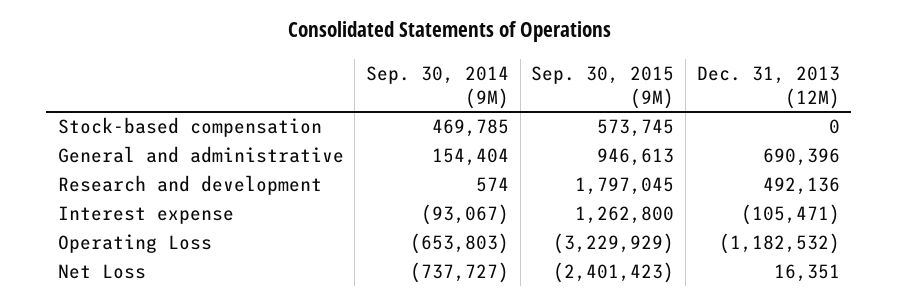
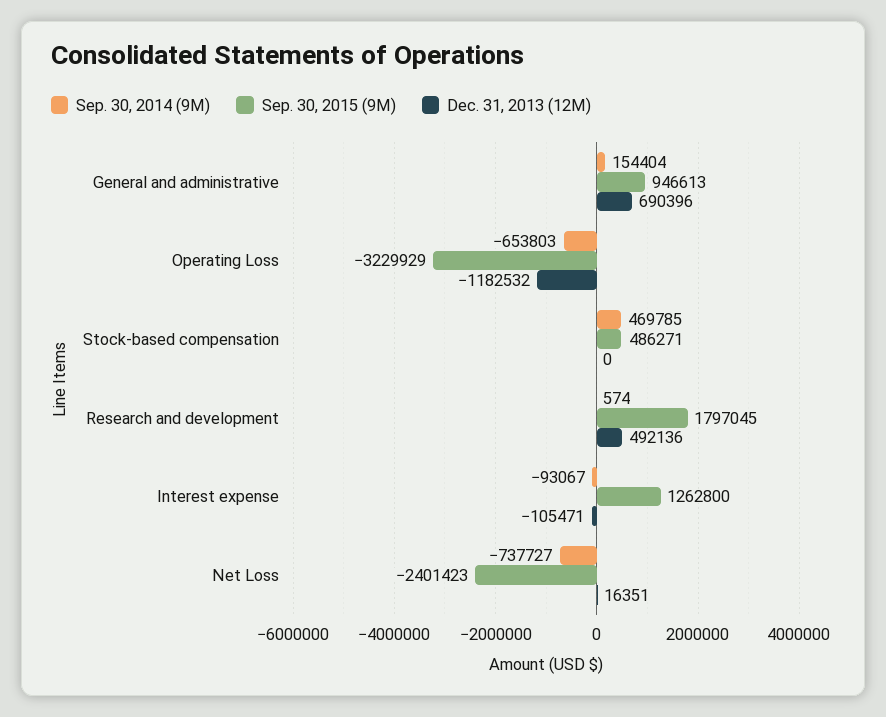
  {
    "Sep. 30, 2014 (9M)": {
      "Stock-based compensation": 469785,
      "General and administrative": 154404,
      "Research and development": 574,
      "Interest expense": -93067,
      "Operating Loss": -653803,
      "Net Loss": -737727
    },
    "Sep. 30, 2015 (9M)": {
-     "Stock-based compensation": 573745,
+     "Stock-based compensation": 486271,
      "General and administrative": 946613,
      "Research and development": 1797045,
      "Interest expense": 1262800,
      "Operating Loss": -3229929,
      "Net Loss": -2401423
    },
    "Dec. 31, 2013 (12M)": {
      "Stock-based compensation": 0,
      "General and administrative": 690396,
      "Research and development": 492136,
      "Interest expense": -105471,
      "Operating Loss": -1182532,
      "Net Loss": 16351
    }
  }

